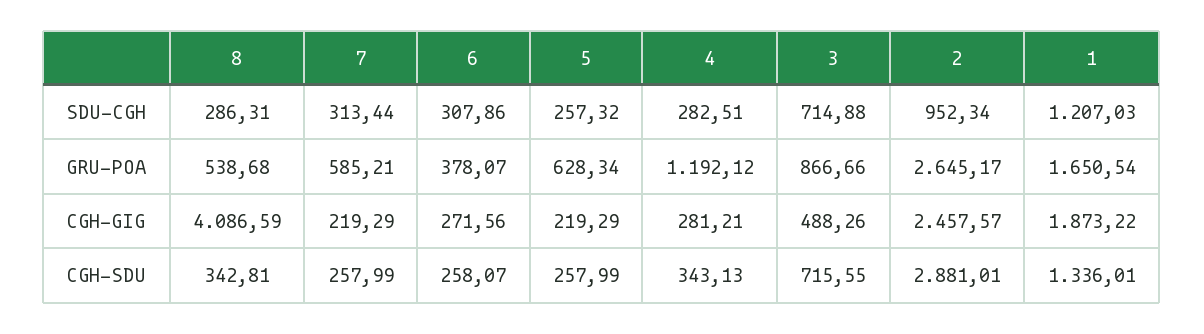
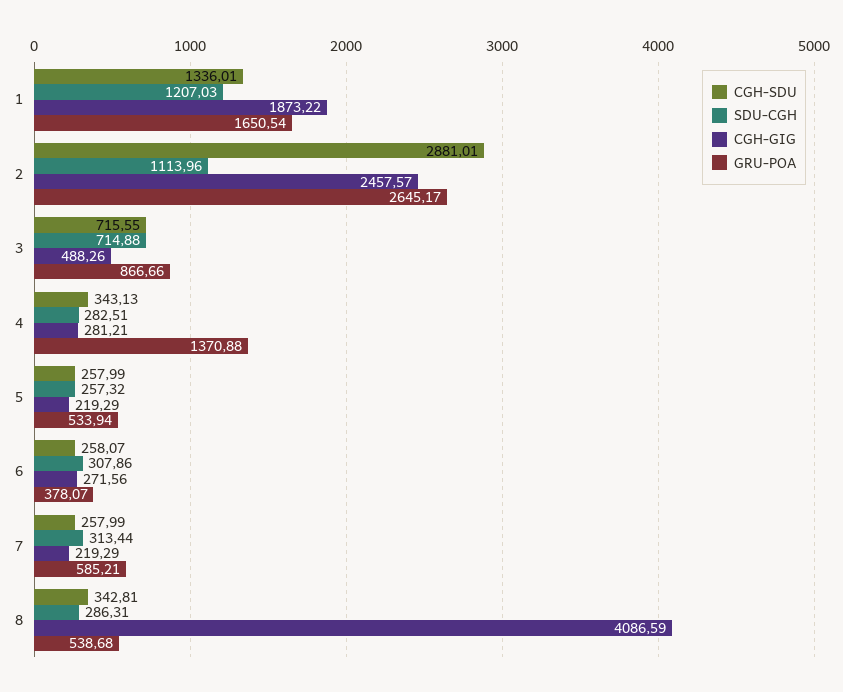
  {
    "SDU-CGH": {
      "8": 286.31,
      "7": 313.44,
      "6": 307.86,
      "5": 257.32,
      "4": 282.51,
      "3": 714.88,
-     "2": 952.34,
+     "2": 1113.96,
      "1": 1207.03
    },
    "GRU-POA": {
      "8": 538.68,
      "7": 585.21,
      "6": 378.07,
-     "5": 628.34,
+     "5": 533.94,
-     "4": 1192.12,
+     "4": 1370.88,
      "3": 866.66,
      "2": 2645.17,
      "1": 1650.54
    },
    "CGH-GIG": {
      "8": 4086.59,
      "7": 219.29,
      "6": 271.56,
      "5": 219.29,
      "4": 281.21,
      "3": 488.26,
      "2": 2457.57,
      "1": 1873.22
    },
    "CGH-SDU": {
      "8": 342.81,
      "7": 257.99,
      "6": 258.07,
      "5": 257.99,
      "4": 343.13,
      "3": 715.55,
      "2": 2881.01,
      "1": 1336.01
    }
  }

